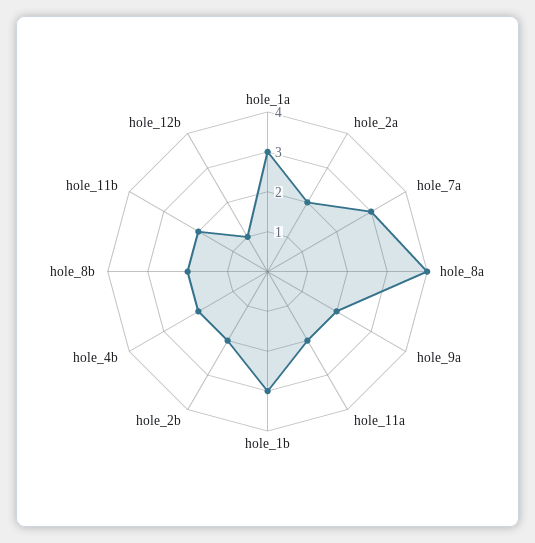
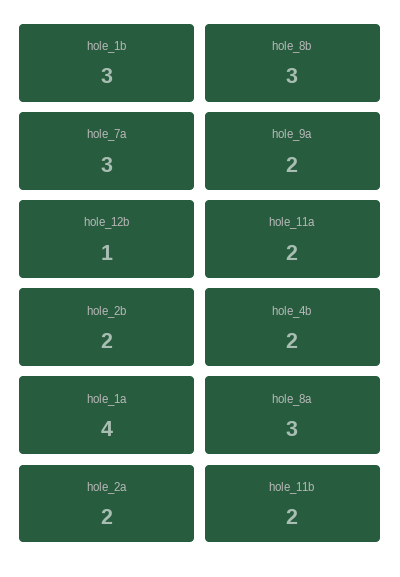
  {
-   "hole_1a": 3,
+   "hole_1a": 4,
    "hole_2a": 2,
    "hole_7a": 3,
-   "hole_8a": 4,
+   "hole_8a": 3,
    "hole_9a": 2,
    "hole_11a": 2,
    "hole_1b": 3,
    "hole_2b": 2,
    "hole_4b": 2,
-   "hole_8b": 2,
+   "hole_8b": 3,
    "hole_11b": 2,
    "hole_12b": 1
  }

